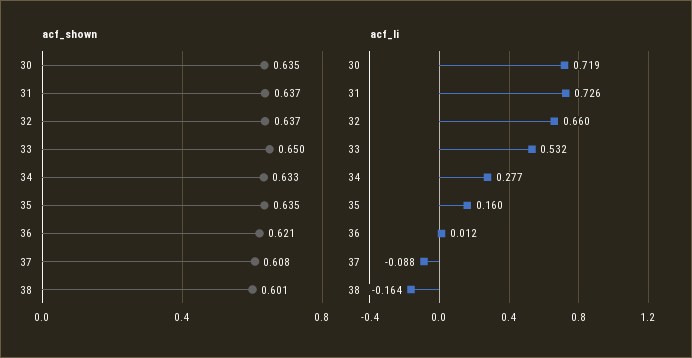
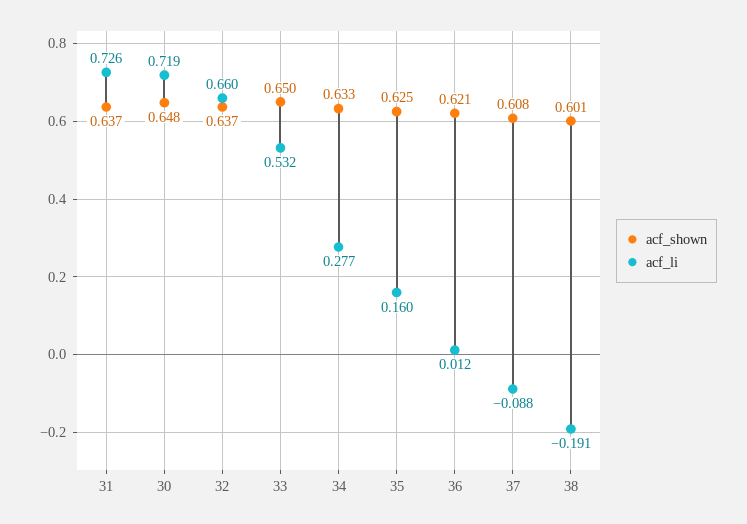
  {
    "acf_shown": {
-     "30": 0.635,
+     "30": 0.648,
      "31": 0.637,
      "32": 0.637,
      "33": 0.65,
      "34": 0.633,
-     "35": 0.635,
+     "35": 0.625,
      "36": 0.621,
      "37": 0.608,
      "38": 0.601
    },
    "acf_li": {
      "30": 0.719,
      "31": 0.726,
      "32": 0.66,
      "33": 0.532,
      "34": 0.277,
      "35": 0.16,
      "36": 0.012,
      "37": -0.088,
-     "38": -0.164
+     "38": -0.191
    }
  }

